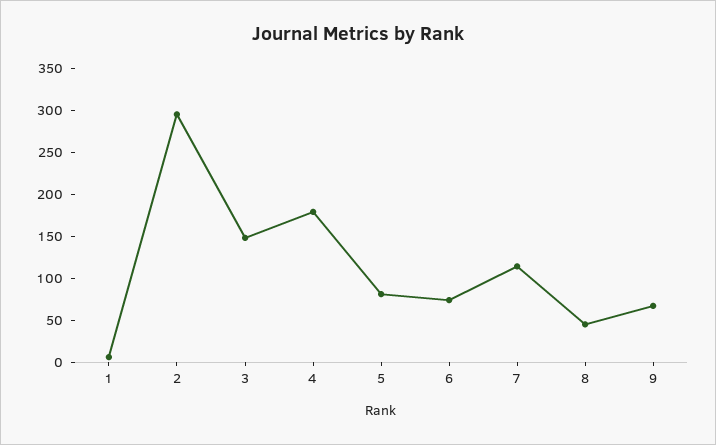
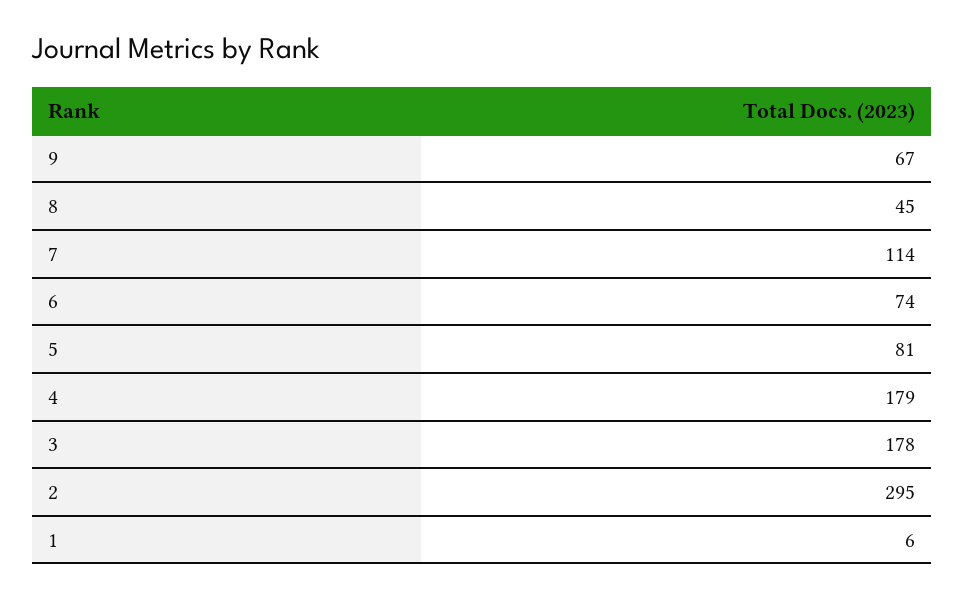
  {
    "1": 6,
    "2": 295,
-   "3": 150,
+   "3": 178,
    "4": 179,
    "5": 81,
    "6": 74,
    "7": 114,
    "8": 45,
    "9": 67
  }

